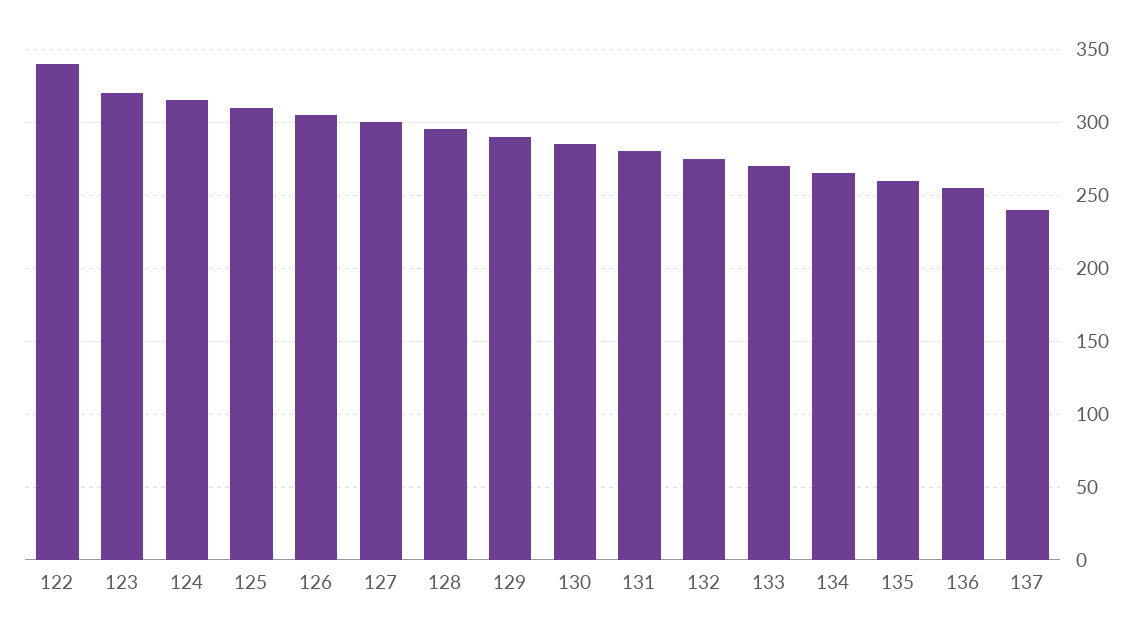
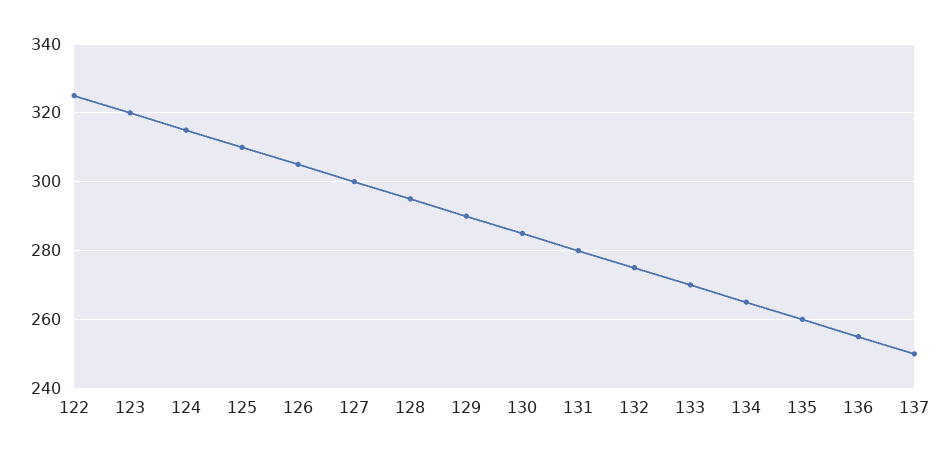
  {
-   "122": 340,
+   "122": 325,
    "123": 320,
    "124": 315,
    "125": 310,
    "126": 305,
    "127": 300,
    "128": 295,
    "129": 290,
    "130": 285,
    "131": 280,
    "132": 275,
    "133": 270,
    "134": 265,
    "135": 260,
    "136": 255,
-   "137": 240
+   "137": 250
  }

